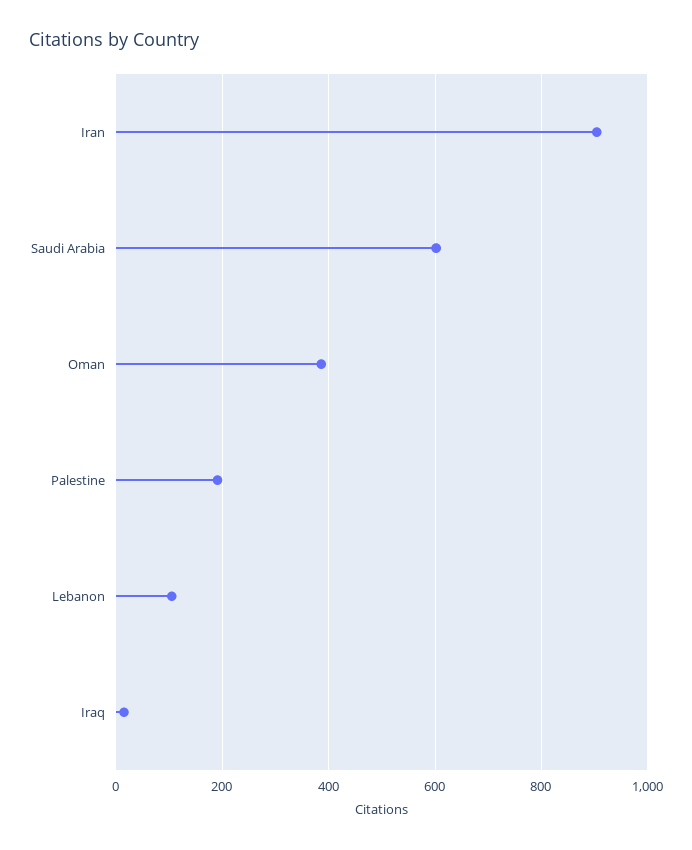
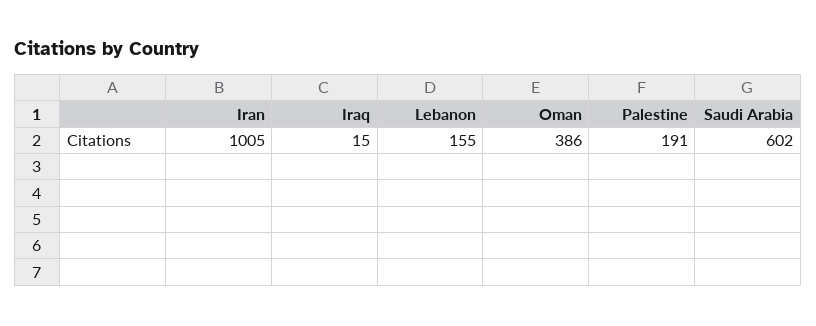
  {
-   "Iran": 900,
+   "Iran": 1005,
    "Saudi Arabia": 602,
    "Oman": 386,
    "Palestine": 191,
-   "Lebanon": 100,
+   "Lebanon": 155,
    "Iraq": 15
  }

